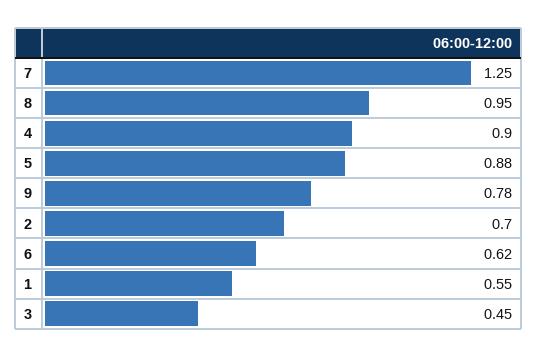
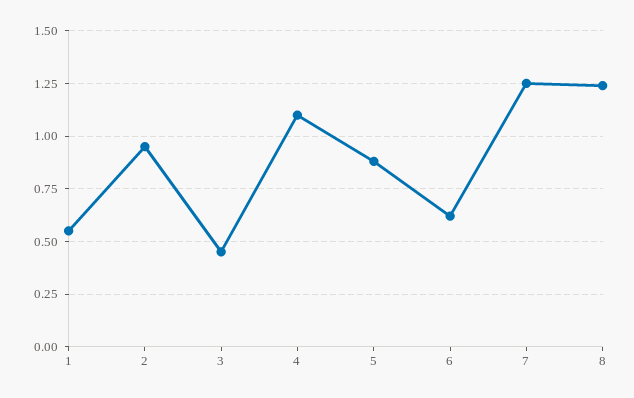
  {
    "7": 1.25,
-   "8": 0.95,
+   "8": 1.25,
-   "4": 0.9,
+   "4": 1.1,
    "5": 0.88,
-   "9": 0.78,
-   "2": 0.7,
+   "2": 0.95,
    "6": 0.62,
    "1": 0.55,
    "3": 0.45
  }

